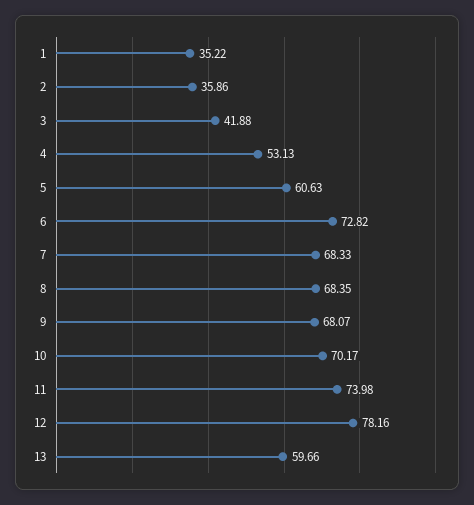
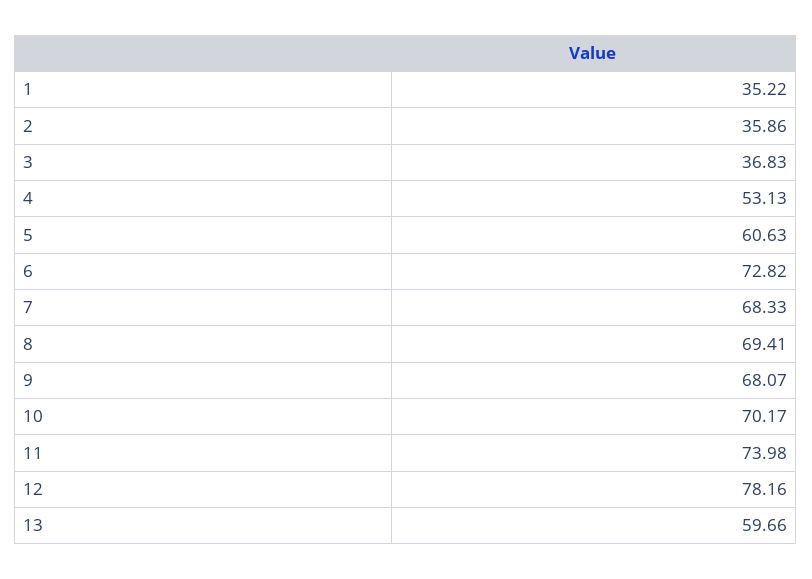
  {
    "1": 35.22,
    "2": 35.86,
-   "3": 41.88,
+   "3": 36.83,
    "4": 53.13,
    "5": 60.63,
    "6": 72.82,
    "7": 68.33,
-   "8": 68.35,
+   "8": 69.41,
    "9": 68.07,
    "10": 70.17,
    "11": 73.98,
    "12": 78.16,
    "13": 59.66
  }

